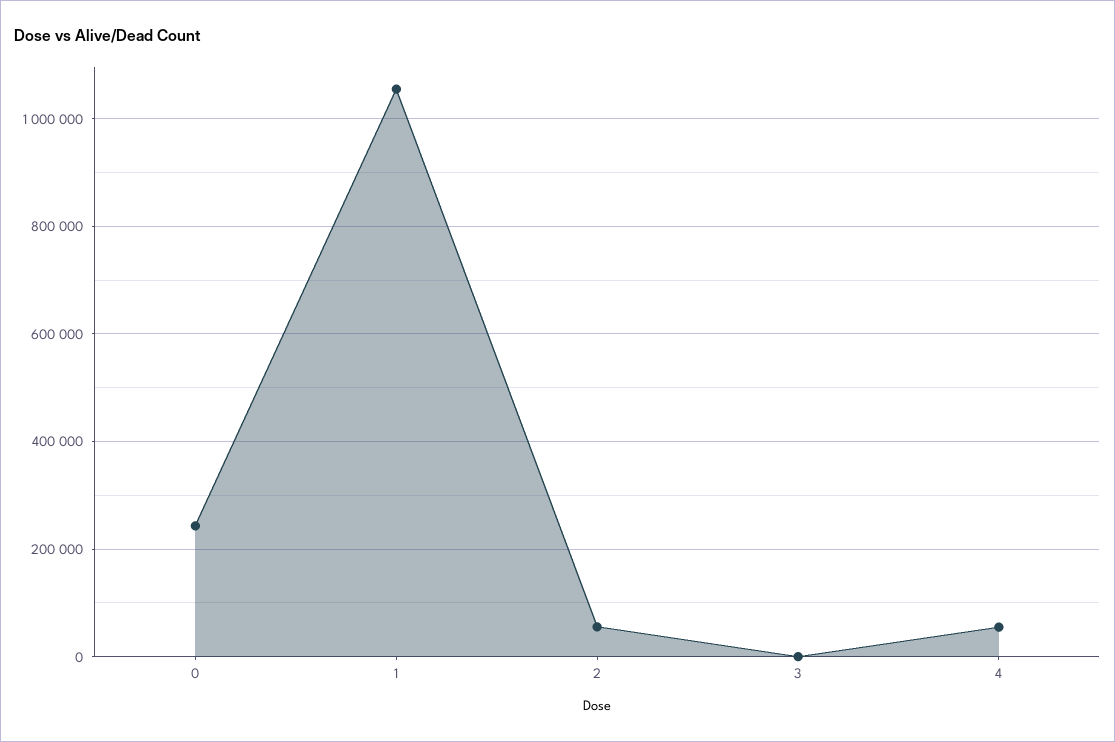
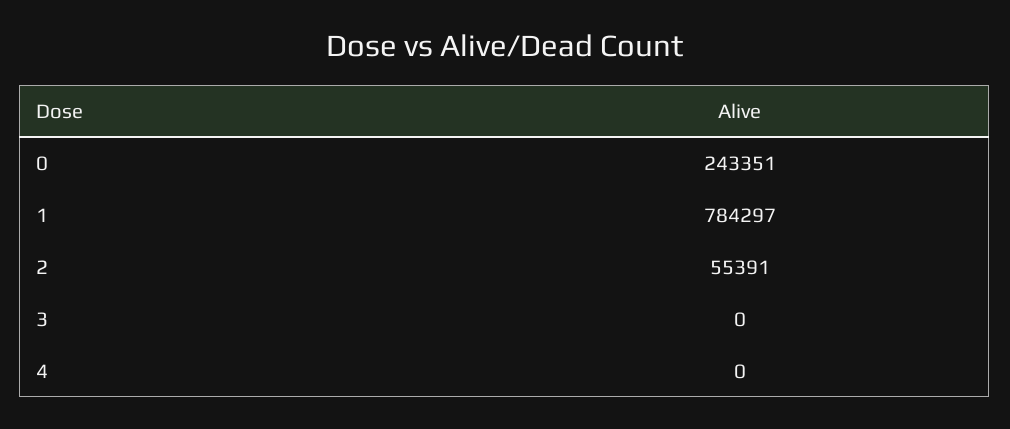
  {
    "0": 243351,
-   "1": 1060000,
+   "1": 784297,
    "2": 55391,
    "3": 0,
-   "4": 60000
+   "4": 0
  }

